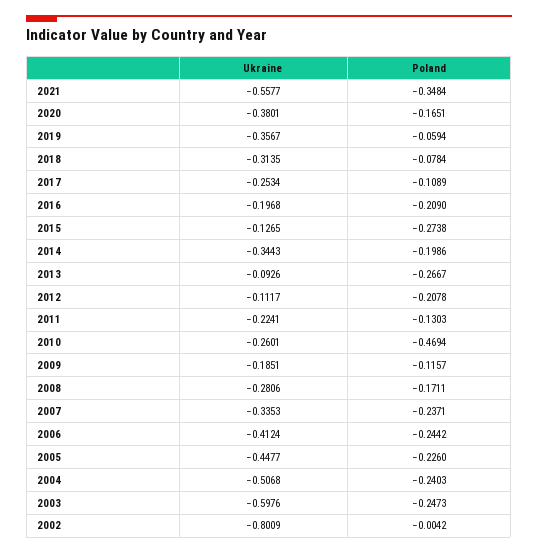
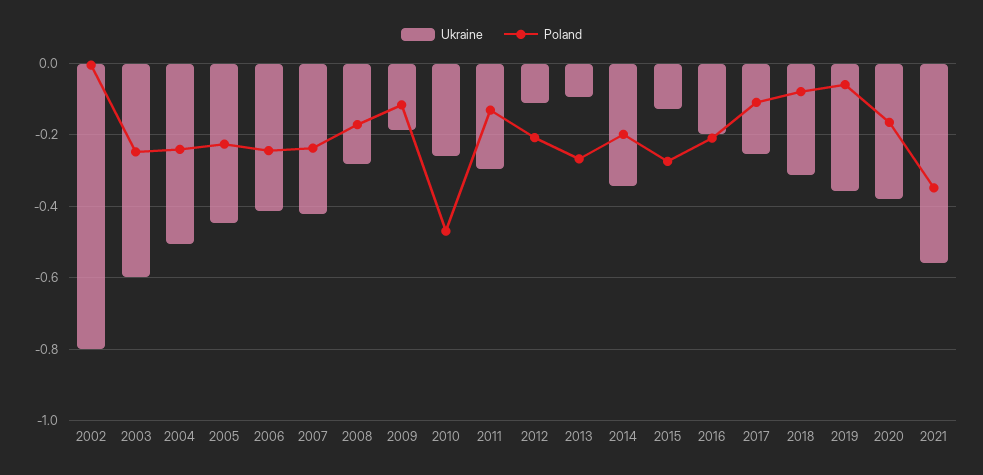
  {
    "Ukraine": {
      "2021": -0.5577,
      "2020": -0.3801,
      "2019": -0.3567,
      "2018": -0.3135,
      "2017": -0.2534,
      "2016": -0.1968,
      "2015": -0.1265,
      "2014": -0.3443,
      "2013": -0.0926,
      "2012": -0.1117,
-     "2011": -0.2241,
+     "2011": -0.3,
      "2010": -0.2601,
      "2009": -0.1851,
      "2008": -0.2806,
-     "2007": -0.3353,
+     "2007": -0.42,
      "2006": -0.4124,
      "2005": -0.4477,
      "2004": -0.5068,
      "2003": -0.5976,
      "2002": -0.8009
    },
    "Poland": {
      "2021": -0.3484,
      "2020": -0.1651,
      "2019": -0.0594,
      "2018": -0.0784,
      "2017": -0.1089,
      "2016": -0.209,
      "2015": -0.2738,
      "2014": -0.1986,
      "2013": -0.2667,
      "2012": -0.2078,
      "2011": -0.1303,
      "2010": -0.4694,
      "2009": -0.1157,
      "2008": -0.1711,
      "2007": -0.2371,
      "2006": -0.2442,
      "2005": -0.226,
      "2004": -0.2403,
      "2003": -0.2473,
      "2002": -0.0042
    }
  }

